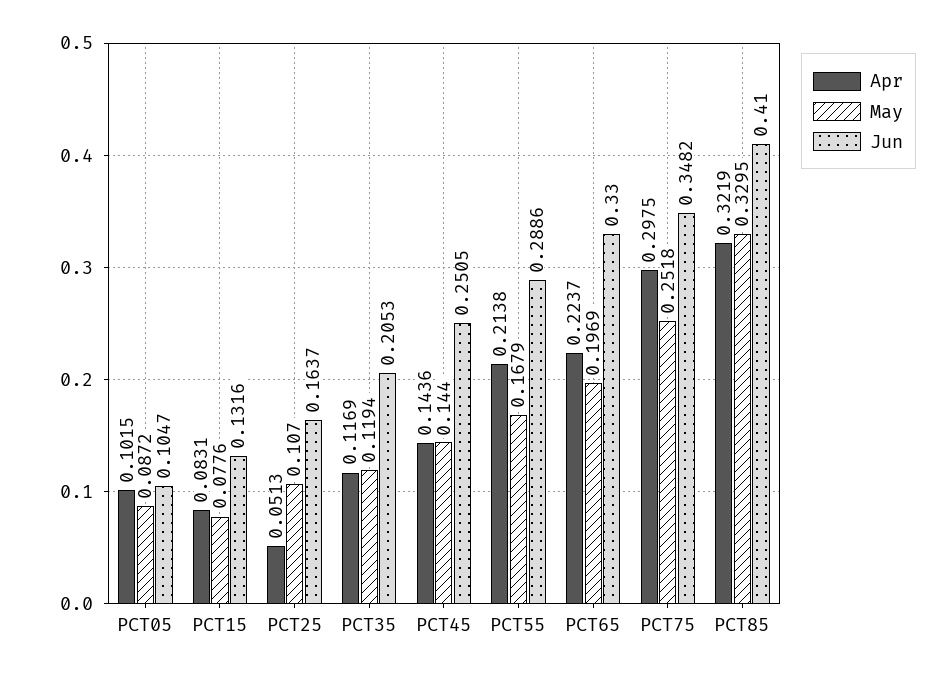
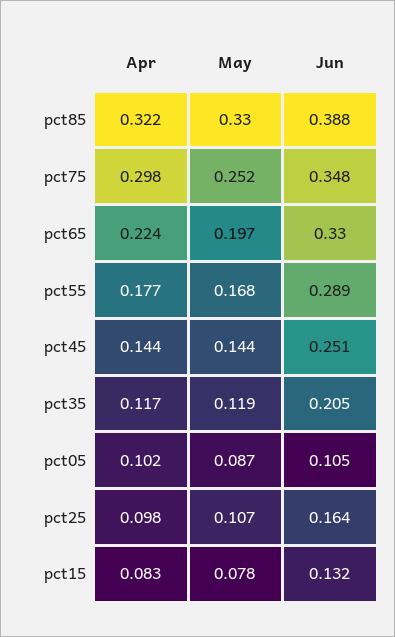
  {
    "Apr": {
      "PCT05": 0.1015,
      "PCT15": 0.0831,
-     "PCT25": 0.0513,
+     "PCT25": 0.098,
      "PCT35": 0.1169,
      "PCT45": 0.1436,
-     "PCT55": 0.2138,
+     "PCT55": 0.177,
      "PCT65": 0.2237,
      "PCT75": 0.2975,
      "PCT85": 0.3219
    },
    "May": {
      "PCT05": 0.0872,
      "PCT15": 0.0776,
      "PCT25": 0.107,
      "PCT35": 0.1194,
      "PCT45": 0.144,
      "PCT55": 0.1679,
      "PCT65": 0.1969,
      "PCT75": 0.2518,
      "PCT85": 0.3295
    },
    "Jun": {
      "PCT05": 0.1047,
      "PCT15": 0.1316,
      "PCT25": 0.1637,
      "PCT35": 0.2053,
      "PCT45": 0.2505,
      "PCT55": 0.2886,
      "PCT65": 0.33,
      "PCT75": 0.3482,
-     "PCT85": 0.41
+     "PCT85": 0.388
    }
  }

